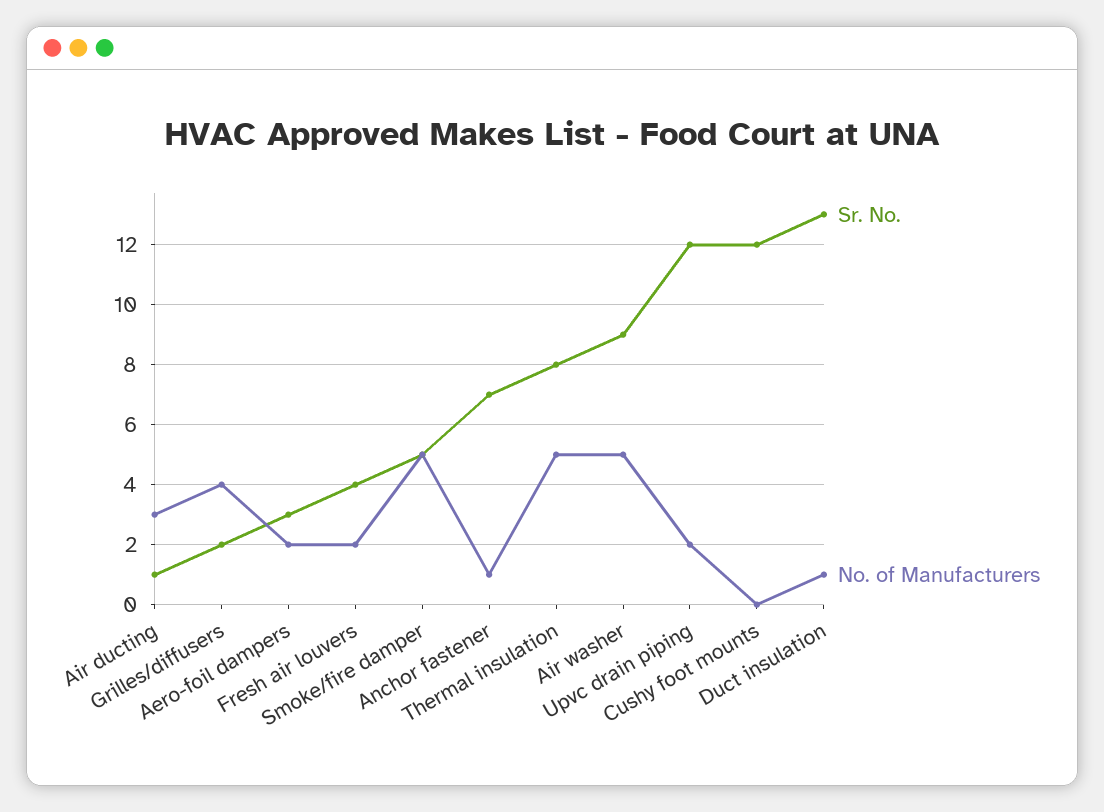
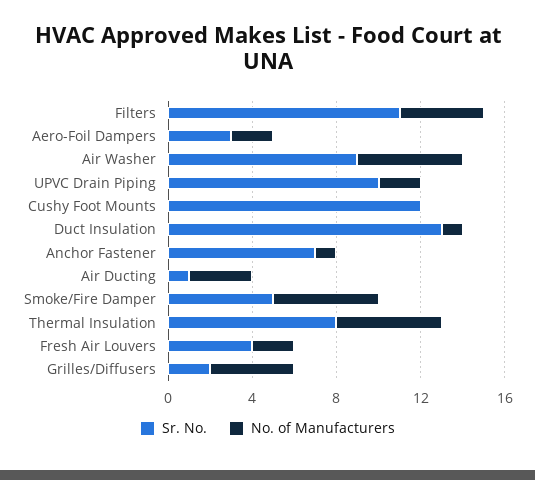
  {
    "Sr. No.": {
      "Air ducting": 1,
      "Grilles/diffusers": 2,
      "Aero-foil dampers": 3,
      "Fresh air louvers": 4,
      "Smoke/fire damper": 5,
      "Anchor fastener": 7,
      "Thermal insulation": 8,
      "Air washer": 9,
-     "Upvc drain piping": 12,
+     "Upvc drain piping": 10,
      "Cushy foot mounts": 12,
-     "Duct insulation": 13
+     "Duct insulation": 13,
+     "Filters": 11
    },
    "No. of Manufacturers": {
      "Air ducting": 3,
      "Grilles/diffusers": 4,
      "Aero-foil dampers": 2,
      "Fresh air louvers": 2,
      "Smoke/fire damper": 5,
      "Anchor fastener": 1,
      "Thermal insulation": 5,
      "Air washer": 5,
      "Upvc drain piping": 2,
      "Cushy foot mounts": 0,
-     "Duct insulation": 1
+     "Duct insulation": 1,
+     "Filters": 4
    }
  }

